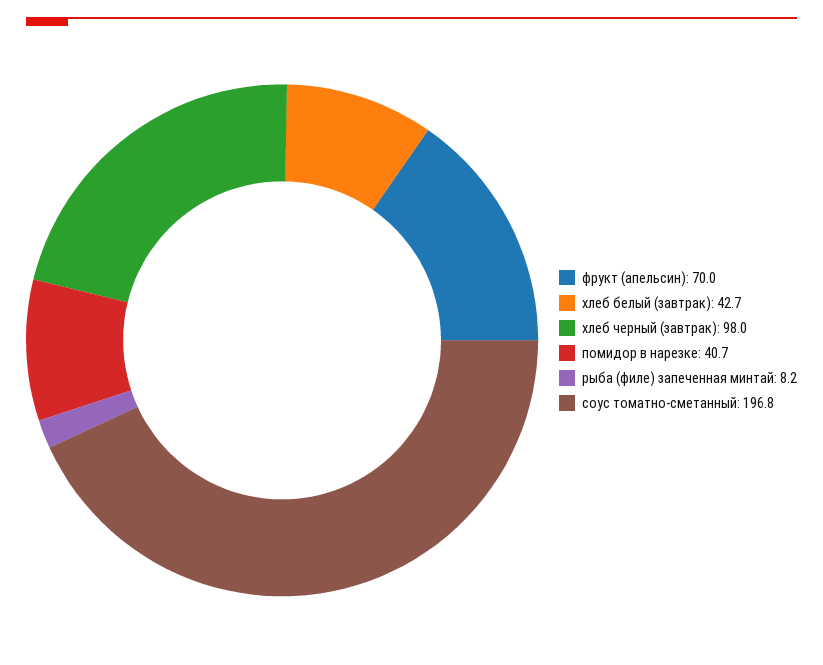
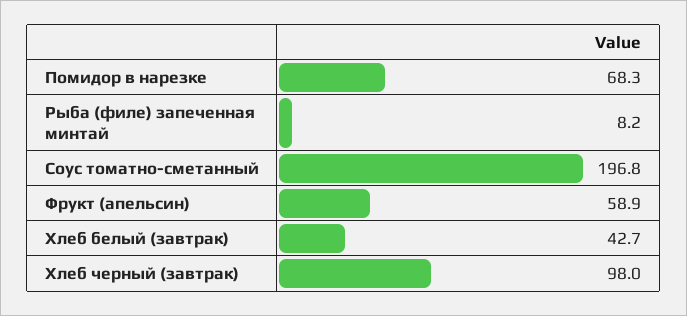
  {
-   "фрукт (апельсин)": 70,
+   "фрукт (апельсин)": 58.9,
    "хлеб белый (завтрак)": 42.7,
    "хлеб черный (завтрак)": 98,
-   "помидор в нарезке": 40.7,
+   "помидор в нарезке": 68.3,
    "рыба (филе) запеченная минтай": 8.2,
    "соус томатно-сметанный": 196.8
  }

